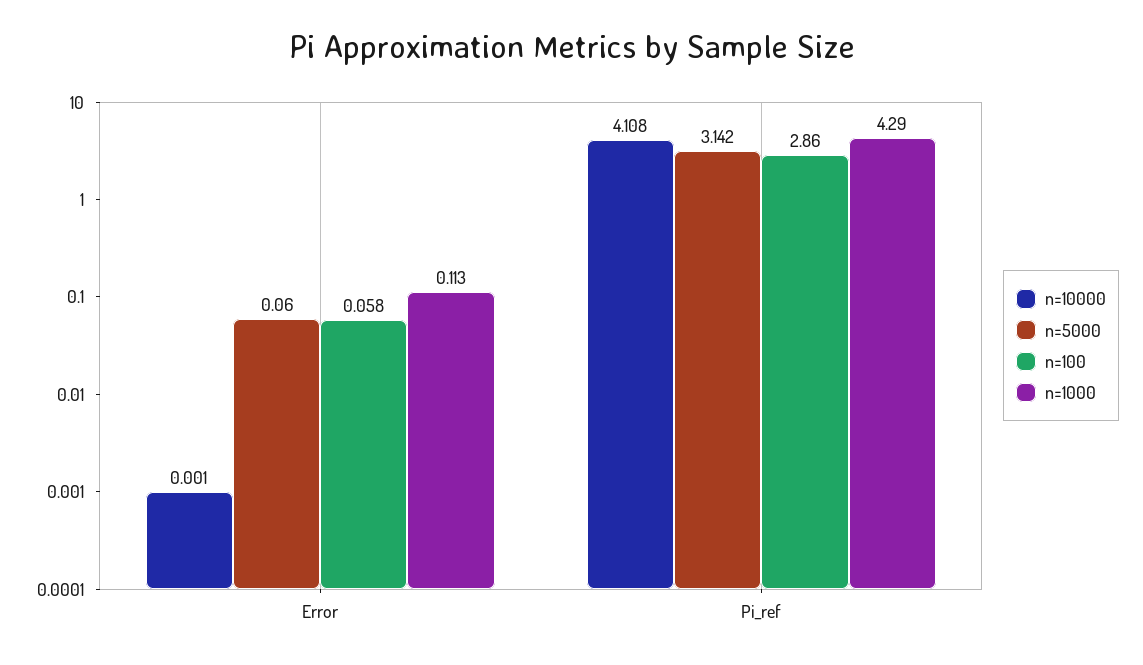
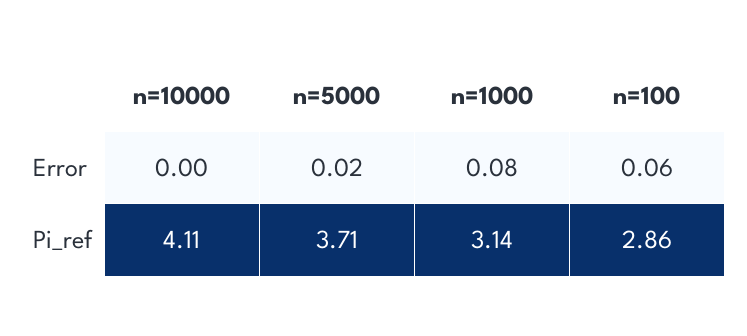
  {
    "n=10000": {
      "Error": 0.001,
      "Pi_ref": 4.108
    },
    "n=5000": {
-     "Error": 0.06,
+     "Error": 0.02,
-     "Pi_ref": 3.142
+     "Pi_ref": 3.71
    },
    "n=100": {
      "Error": 0.058,
      "Pi_ref": 2.86
    },
    "n=1000": {
-     "Error": 0.113,
+     "Error": 0.08,
-     "Pi_ref": 4.29
+     "Pi_ref": 3.14
    }
  }

